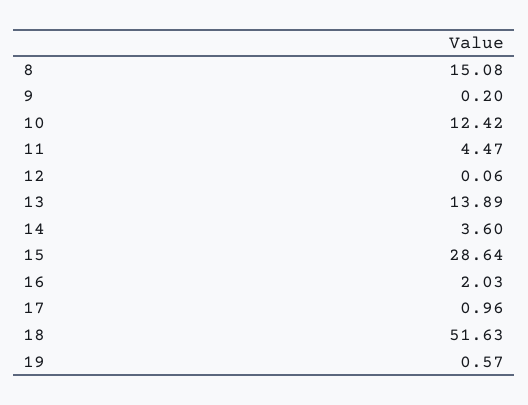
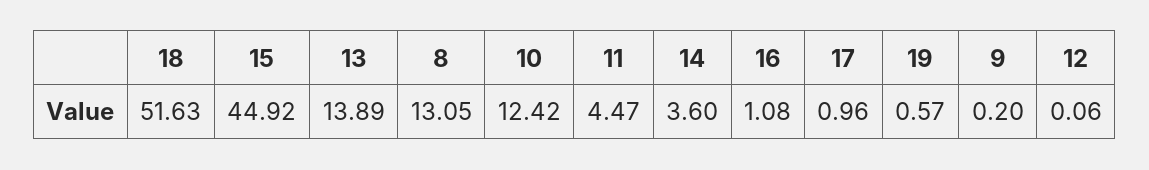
  {
-   "8": 15.08,
+   "8": 13.05,
    "9": 0.2,
    "10": 12.42,
    "11": 4.47,
    "12": 0.06,
    "13": 13.89,
    "14": 3.6,
-   "15": 28.64,
+   "15": 44.92,
-   "16": 2.03,
+   "16": 1.08,
    "17": 0.96,
    "18": 51.63,
    "19": 0.57
  }

